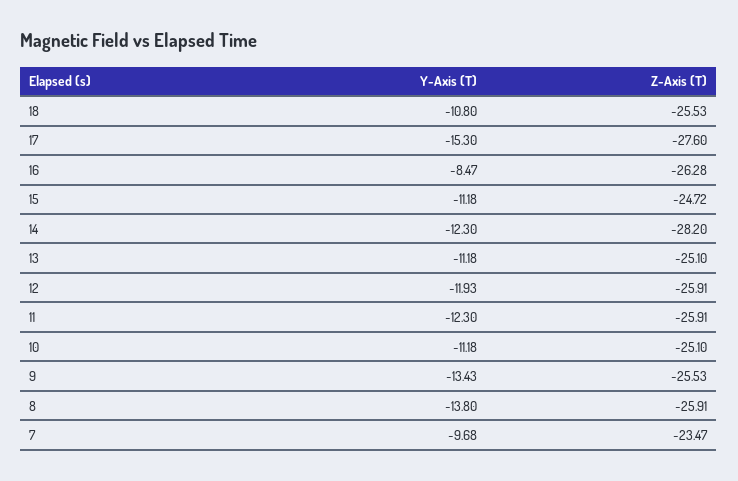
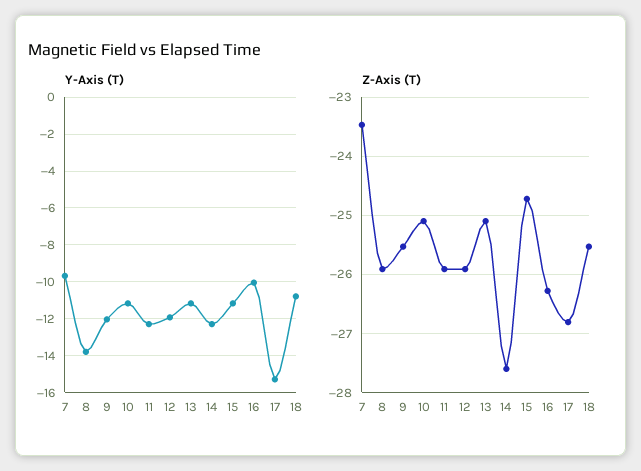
  {
    "Y-Axis (T)": {
      "18": -10.8,
      "17": -15.3,
-     "16": -8.47,
+     "16": -10,
      "15": -11.18,
      "14": -12.3,
      "13": -11.18,
      "12": -11.93,
      "11": -12.3,
      "10": -11.18,
-     "9": -13.43,
+     "9": -12,
      "8": -13.8,
      "7": -9.68
    },
    "Z-Axis (T)": {
      "18": -25.53,
-     "17": -27.6,
+     "17": -26.8,
      "16": -26.28,
      "15": -24.72,
-     "14": -28.2,
+     "14": -27.6,
      "13": -25.1,
      "12": -25.91,
      "11": -25.91,
      "10": -25.1,
      "9": -25.53,
      "8": -25.91,
      "7": -23.47
    }
  }

